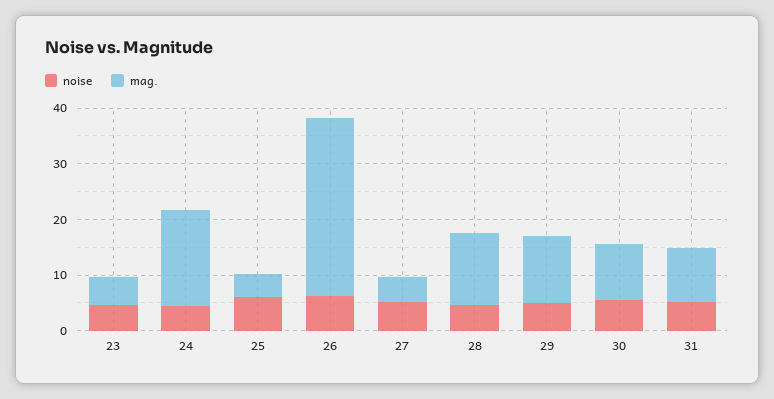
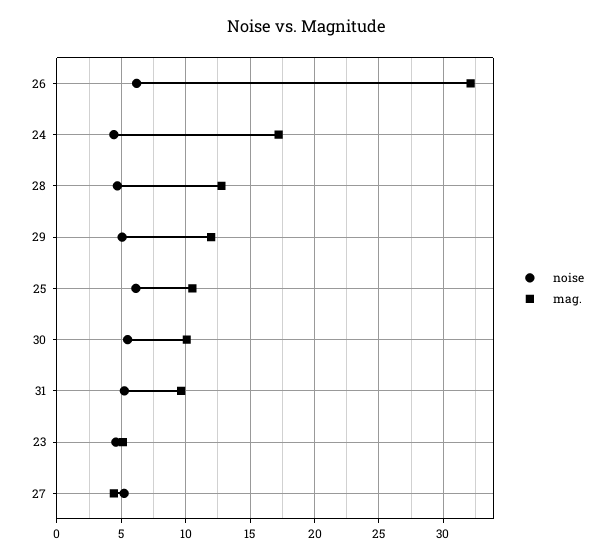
  {
    "noise": {
      "23": 4.5,
      "24": 4.5,
      "25": 6,
      "26": 6,
      "27": 5,
      "28": 4.5,
      "29": 5,
      "30": 5.5,
      "31": 5
    },
    "mag.": {
      "23": 5,
      "24": 17,
-     "25": 4,
+     "25": 10.5,
      "26": 32,
      "27": 4.5,
      "28": 13,
      "29": 12,
      "30": 10,
      "31": 9.5
    }
  }

